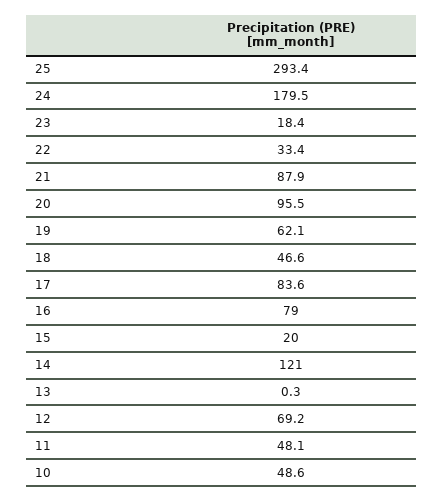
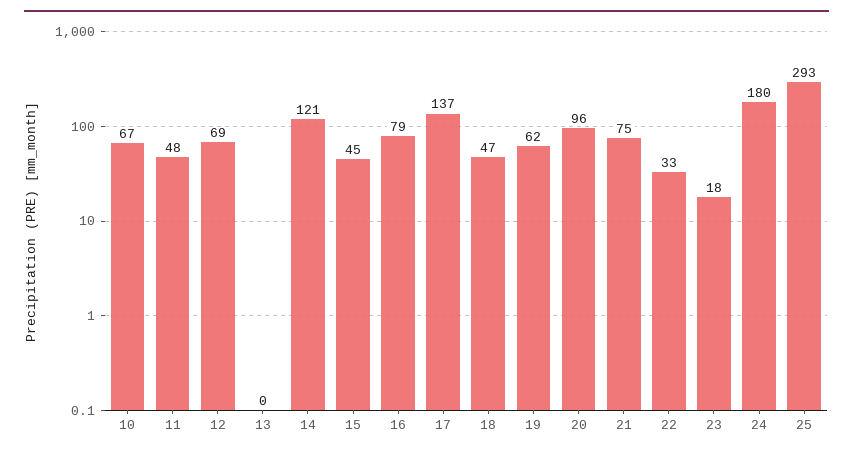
  {
    "25": 293.4,
    "24": 179.5,
    "23": 18.4,
    "22": 33.4,
-   "21": 87.9,
+   "21": 75,
    "20": 95.5,
    "19": 62.1,
    "18": 46.6,
-   "17": 83.6,
+   "17": 137,
    "16": 79,
-   "15": 20,
+   "15": 45,
    "14": 121,
    "13": 0.3,
    "12": 69.2,
    "11": 48.1,
-   "10": 48.6
+   "10": 67
  }

